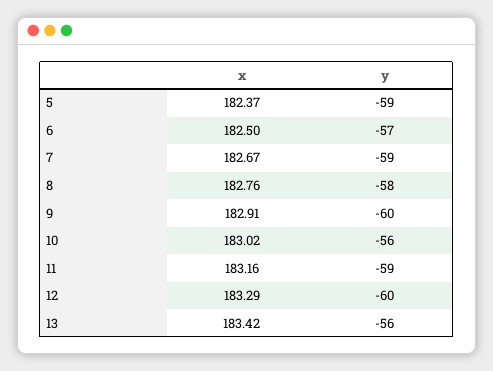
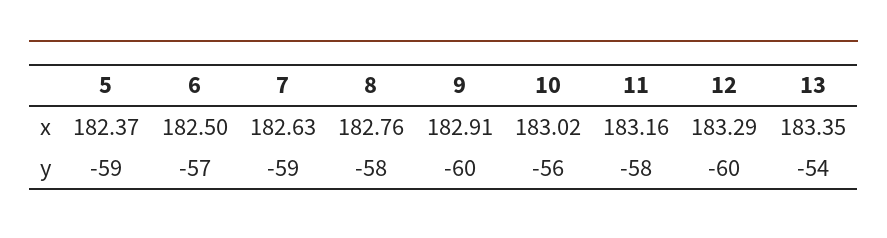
  {
    "x": {
      "5": 182.37,
      "6": 182.5,
-     "7": 182.67,
+     "7": 182.63,
      "8": 182.76,
      "9": 182.91,
      "10": 183.02,
      "11": 183.16,
      "12": 183.29,
-     "13": 183.42
+     "13": 183.35
    },
    "y": {
      "5": -59,
      "6": -57,
      "7": -59,
      "8": -58,
      "9": -60,
      "10": -56,
-     "11": -59,
+     "11": -58,
      "12": -60,
-     "13": -56
+     "13": -54
    }
  }

